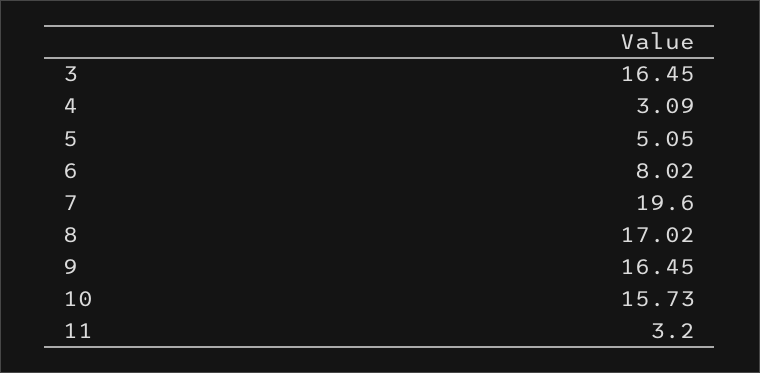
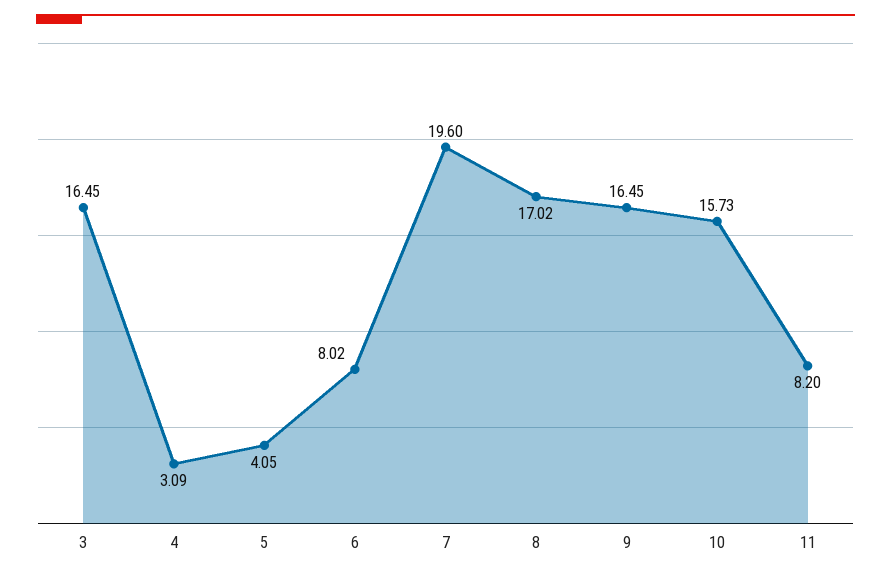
  {
    "3": 16.45,
    "4": 3.09,
-   "5": 5.05,
+   "5": 4.05,
    "6": 8.02,
    "7": 19.6,
    "8": 17.02,
    "9": 16.45,
    "10": 15.73,
-   "11": 3.2
+   "11": 8.2
  }

